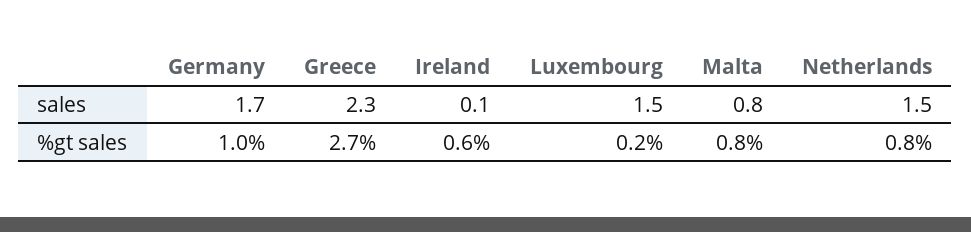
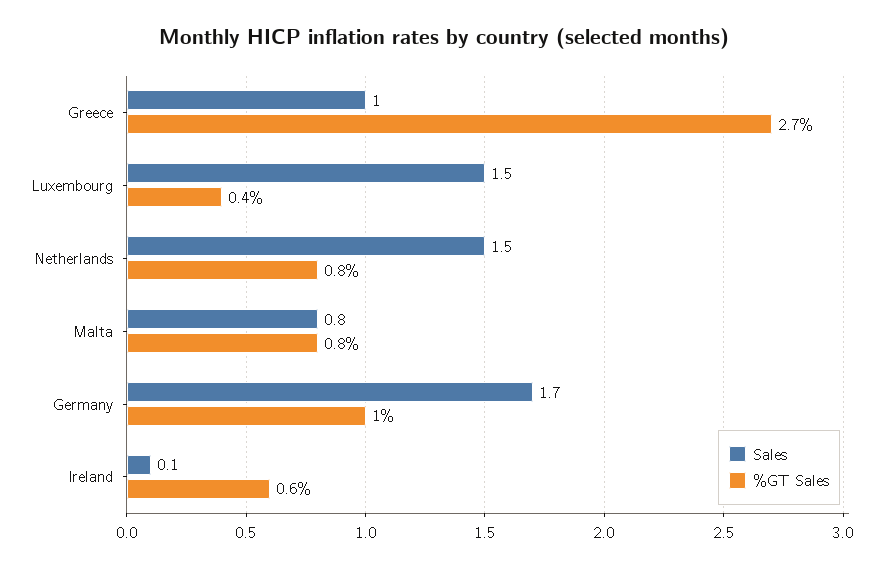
  {
    "sales": {
      "Germany": 1.7,
-     "Greece": 2.3,
+     "Greece": 1,
      "Ireland": 0.1,
      "Luxembourg": 1.5,
      "Malta": 0.8,
      "Netherlands": 1.5
    },
    "%gt sales": {
      "Germany": 1,
      "Greece": 2.7,
      "Ireland": 0.6,
-     "Luxembourg": 0.2,
+     "Luxembourg": 0.4,
      "Malta": 0.8,
      "Netherlands": 0.8
    }
  }

